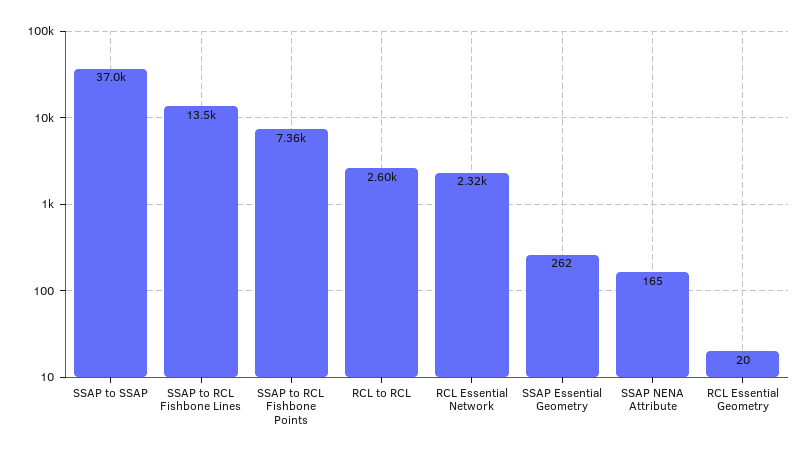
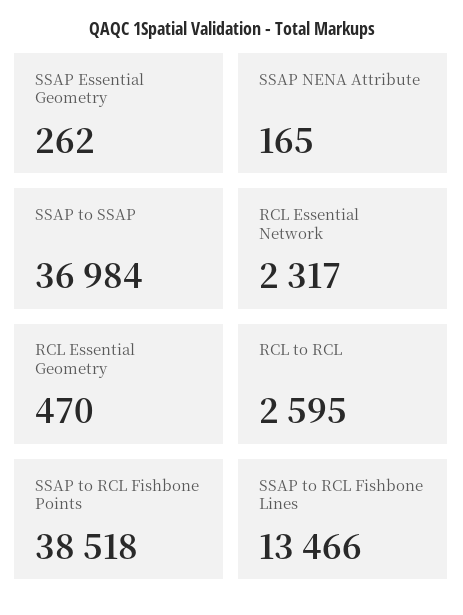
  {
    "SSAP to SSAP": 36984,
    "SSAP to RCL Fishbone Lines": 13466,
-   "SSAP to RCL Fishbone Points": 7360,
+   "SSAP to RCL Fishbone Points": 38518,
    "RCL to RCL": 2595,
    "RCL Essential Network": 2317,
    "SSAP Essential Geometry": 262,
    "SSAP NENA Attribute": 165,
-   "RCL Essential Geometry": 20
+   "RCL Essential Geometry": 470
  }

